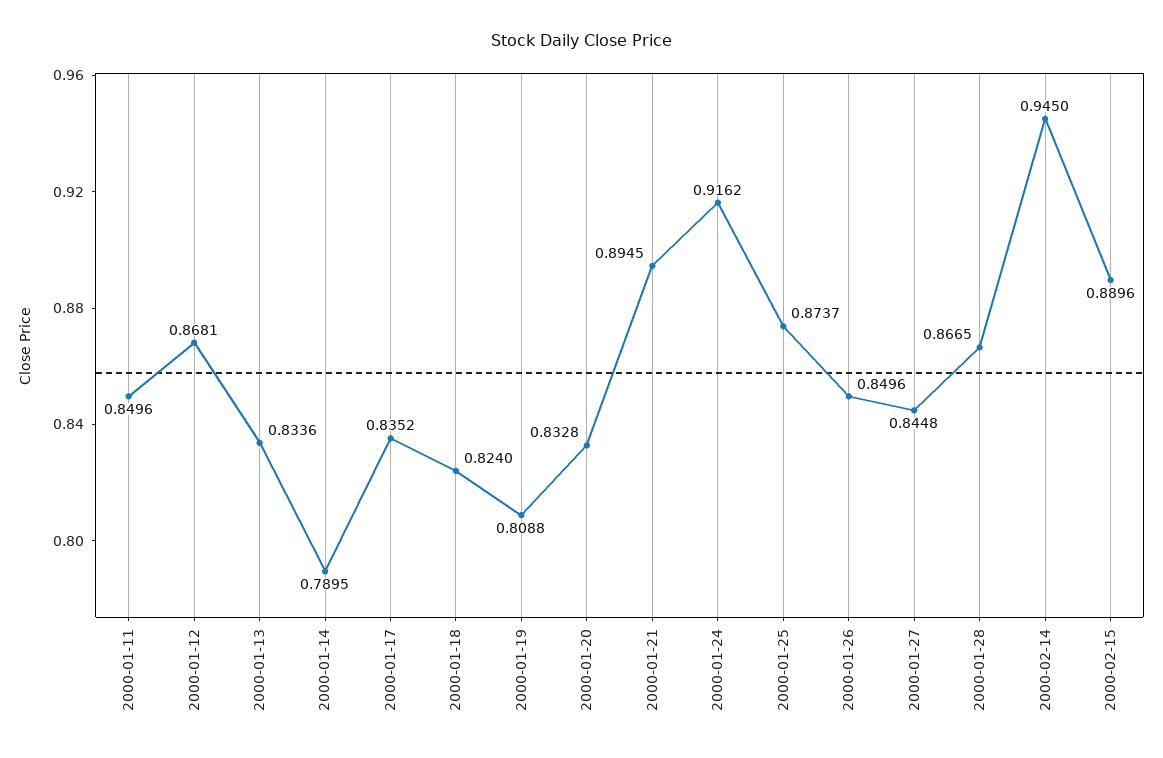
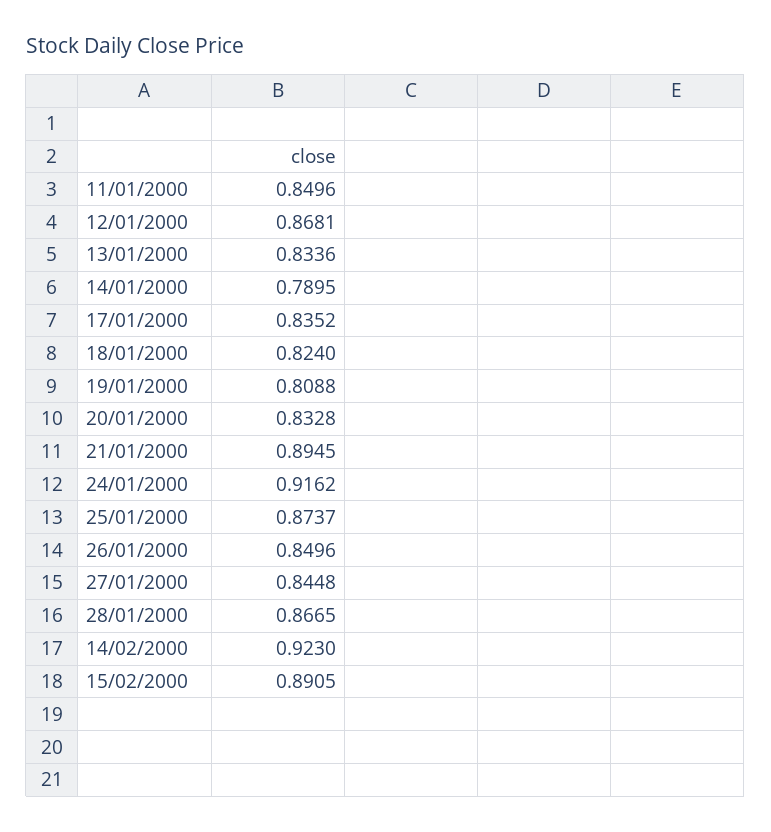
  {
    "2000-01-11": 0.8496,
    "2000-01-12": 0.8681,
    "2000-01-13": 0.8336,
    "2000-01-14": 0.7895,
    "2000-01-17": 0.8352,
    "2000-01-18": 0.824,
    "2000-01-19": 0.8088,
    "2000-01-20": 0.8328,
    "2000-01-21": 0.8945,
    "2000-01-24": 0.9162,
    "2000-01-25": 0.8737,
    "2000-01-26": 0.8496,
    "2000-01-27": 0.8448,
    "2000-01-28": 0.8665,
-   "2000-02-14": 0.945,
+   "2000-02-14": 0.923,
-   "2000-02-15": 0.8896
+   "2000-02-15": 0.8905
  }

